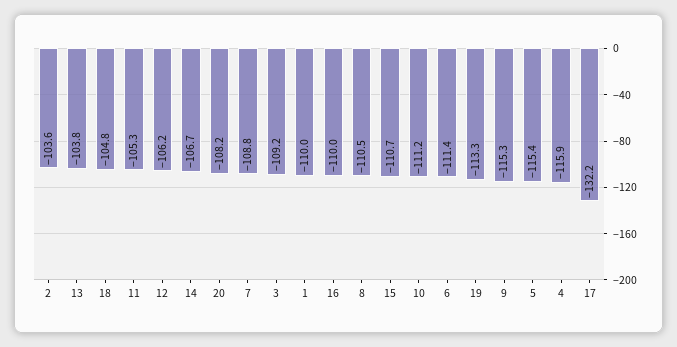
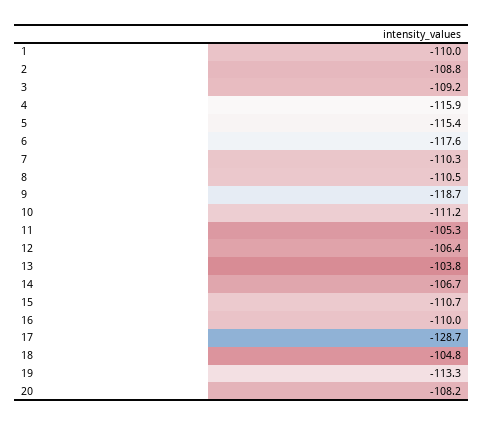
  {
-   "2": -103.6,
+   "2": -108.8,
    "13": -103.8,
    "18": -104.8,
    "11": -105.3,
-   "12": -106.2,
+   "12": -106.4,
    "14": -106.7,
    "20": -108.2,
-   "7": -108.8,
+   "7": -110.3,
    "3": -109.2,
    "1": -110,
    "16": -110,
    "8": -110.5,
    "15": -110.7,
    "10": -111.2,
-   "6": -111.4,
+   "6": -117.6,
    "19": -113.3,
-   "9": -115.3,
+   "9": -118.7,
    "5": -115.4,
    "4": -115.9,
-   "17": -132.2
+   "17": -128.7
  }

